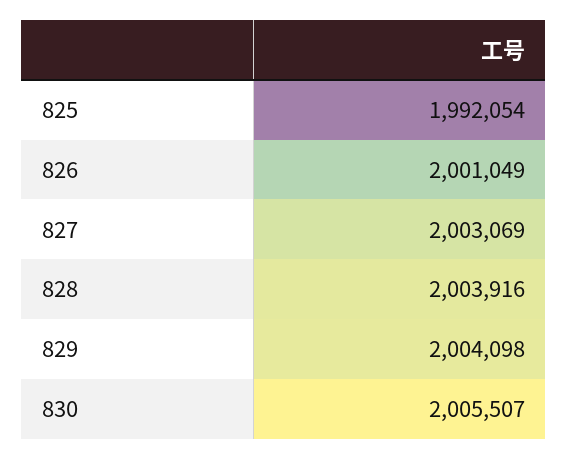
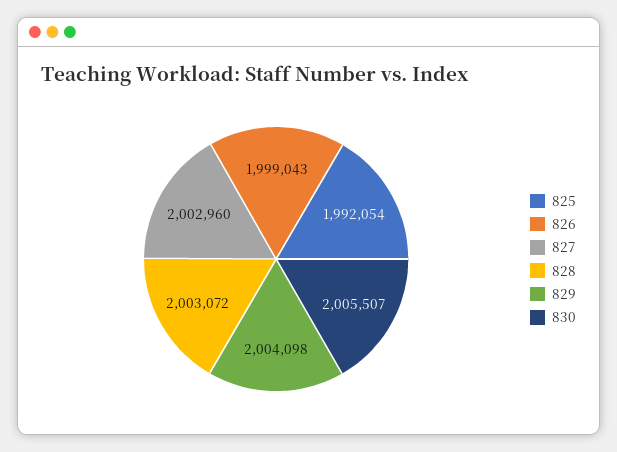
  {
    "825": 1992054,
-   "826": 2001049,
+   "826": 1999043,
-   "827": 2003069,
+   "827": 2002960,
-   "828": 2003916,
+   "828": 2003072,
    "829": 2004098,
    "830": 2005507
  }

